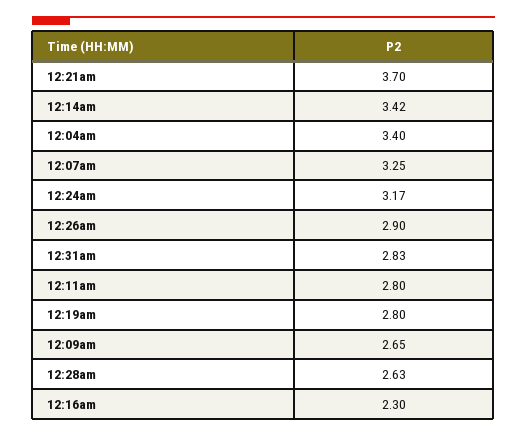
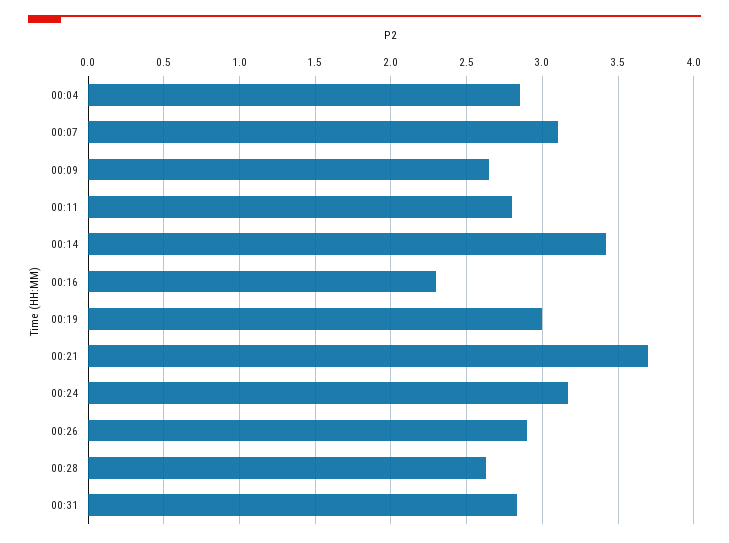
  {
    "12:21am": 3.7,
    "12:14am": 3.42,
-   "12:04am": 3.4,
+   "12:04am": 2.85,
-   "12:07am": 3.25,
+   "12:07am": 3.1,
    "12:24am": 3.17,
    "12:26am": 2.9,
    "12:31am": 2.83,
    "12:11am": 2.8,
-   "12:19am": 2.8,
+   "12:19am": 3,
    "12:09am": 2.65,
    "12:28am": 2.63,
    "12:16am": 2.3
  }

